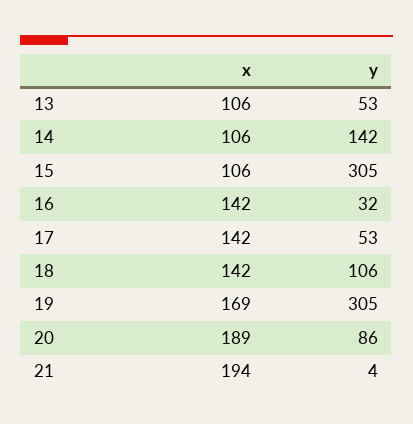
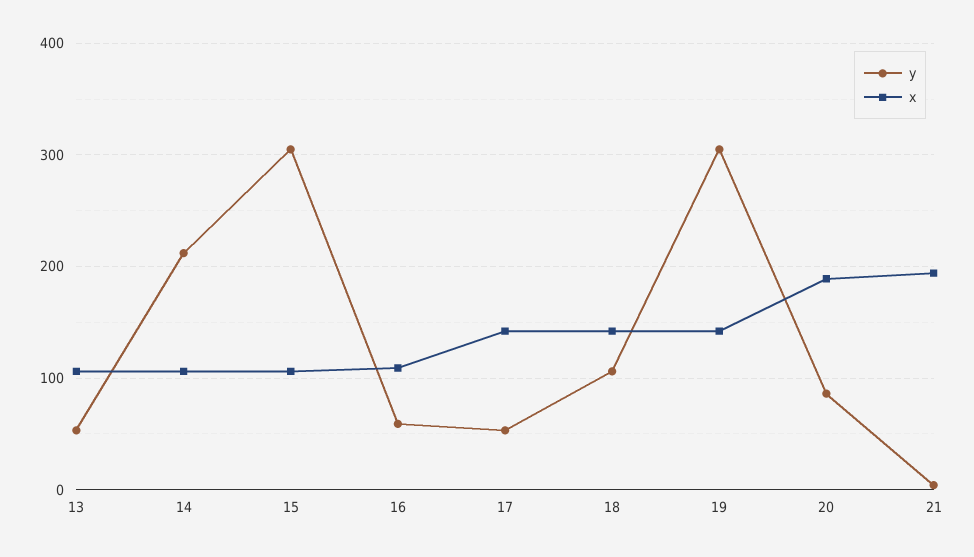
  {
    "x": {
      "13": 106,
      "14": 106,
      "15": 106,
-     "16": 142,
+     "16": 110,
      "17": 142,
      "18": 142,
-     "19": 169,
+     "19": 140,
      "20": 189,
      "21": 194
    },
    "y": {
      "13": 53,
-     "14": 142,
+     "14": 210,
      "15": 305,
-     "16": 32,
+     "16": 60,
      "17": 53,
      "18": 106,
      "19": 305,
      "20": 86,
      "21": 4
    }
  }

